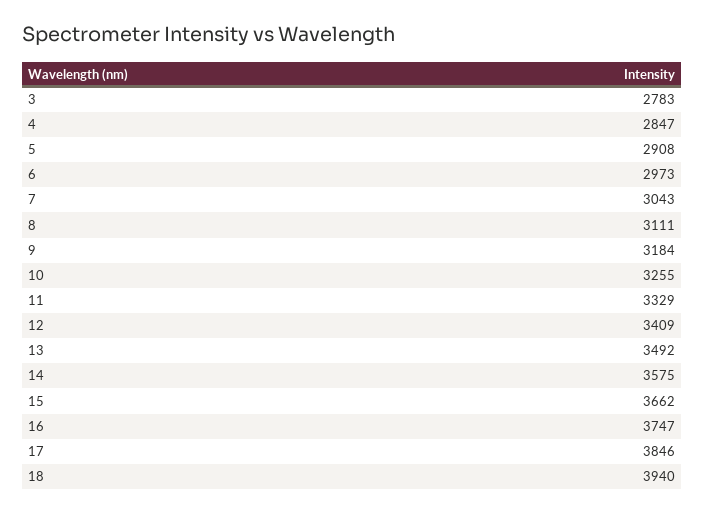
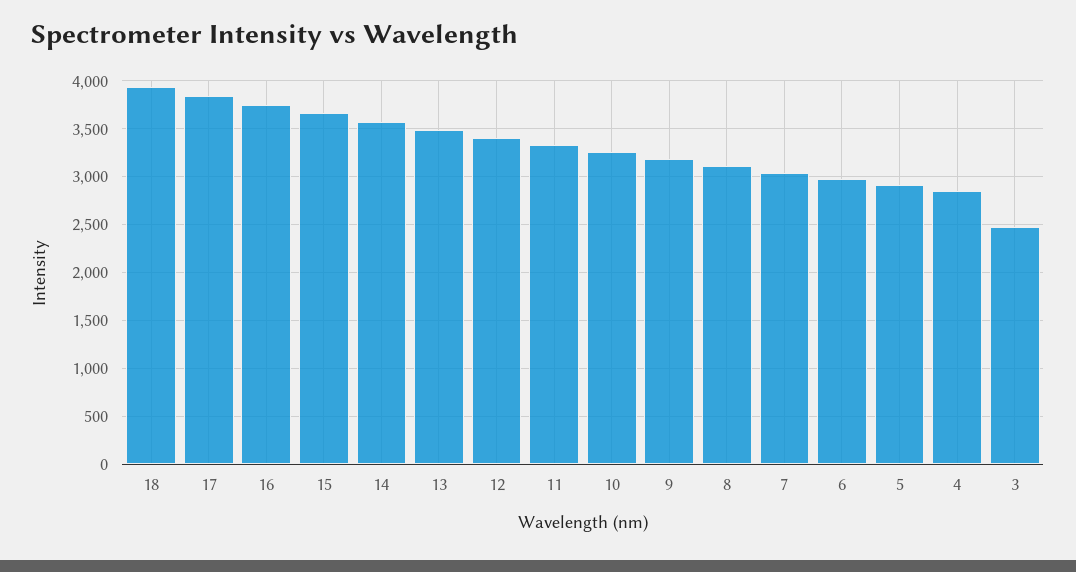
  {
-   "3": 2783,
+   "3": 2500,
    "4": 2847,
    "5": 2908,
    "6": 2973,
    "7": 3043,
    "8": 3111,
    "9": 3184,
    "10": 3255,
    "11": 3329,
    "12": 3409,
    "13": 3492,
    "14": 3575,
    "15": 3662,
    "16": 3747,
    "17": 3846,
    "18": 3940
  }

